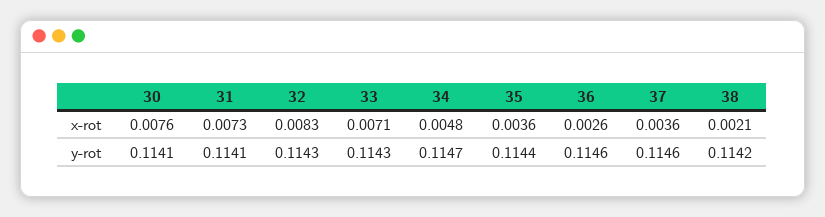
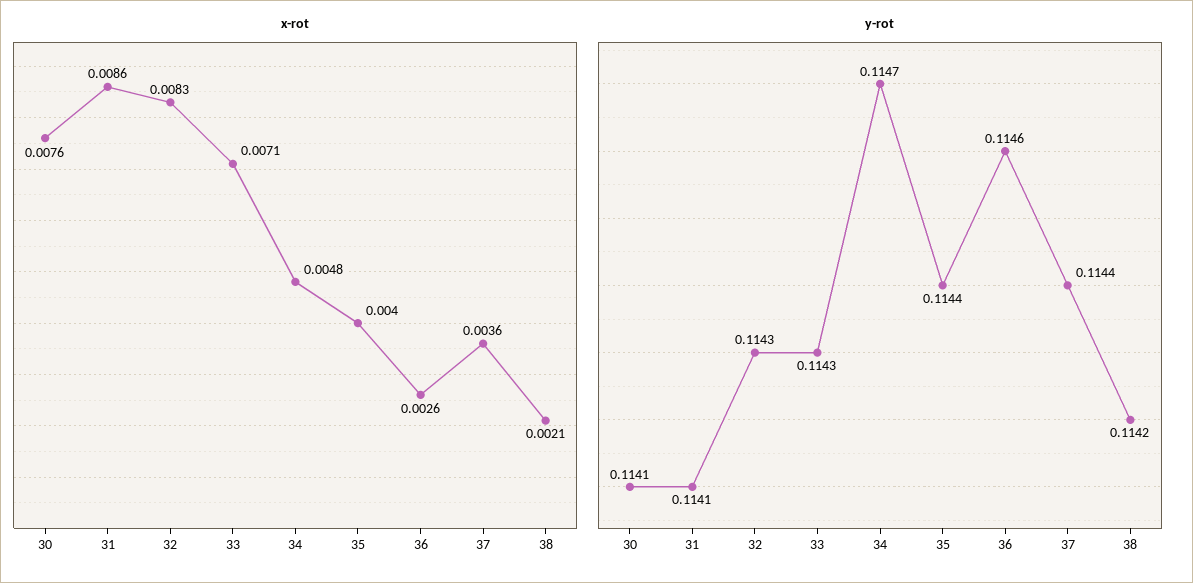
  {
    "x-rot": {
      "30": 0.0076,
-     "31": 0.0073,
+     "31": 0.0086,
      "32": 0.0083,
      "33": 0.0071,
      "34": 0.0048,
-     "35": 0.0036,
+     "35": 0.004,
      "36": 0.0026,
      "37": 0.0036,
      "38": 0.0021
    },
    "y-rot": {
      "30": 0.1141,
      "31": 0.1141,
      "32": 0.1143,
      "33": 0.1143,
      "34": 0.1147,
      "35": 0.1144,
      "36": 0.1146,
-     "37": 0.1146,
+     "37": 0.1144,
      "38": 0.1142
    }
  }

